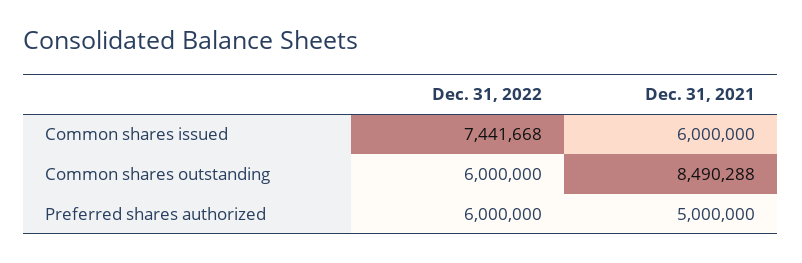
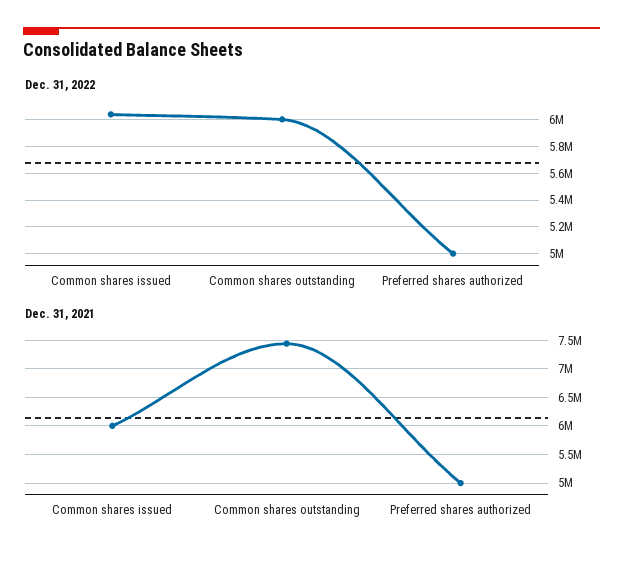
  {
    "Dec. 31, 2022": {
-     "Common shares issued": 7441668,
+     "Common shares issued": 6050000,
      "Common shares outstanding": 6000000,
-     "Preferred shares authorized": 6000000
+     "Preferred shares authorized": 5000000
    },
    "Dec. 31, 2021": {
      "Common shares issued": 6000000,
-     "Common shares outstanding": 8490288,
+     "Common shares outstanding": 7500000,
      "Preferred shares authorized": 5000000
    }
  }

